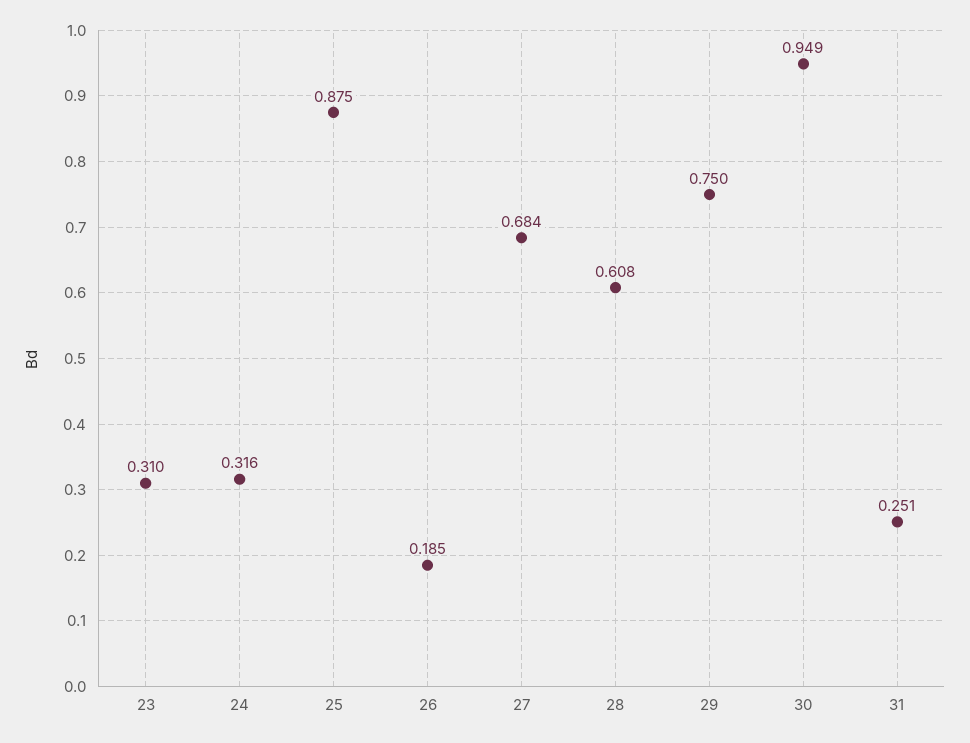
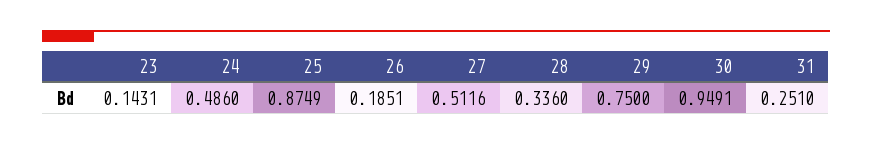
  {
-   "23": 0.31,
+   "23": 0.1431,
-   "24": 0.316,
+   "24": 0.486,
    "25": 0.8749,
    "26": 0.1851,
-   "27": 0.684,
+   "27": 0.5116,
-   "28": 0.608,
+   "28": 0.336,
    "29": 0.75,
    "30": 0.9491,
    "31": 0.251
  }

